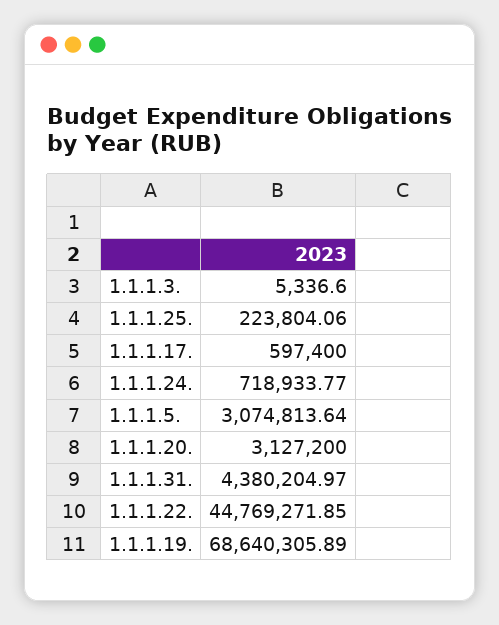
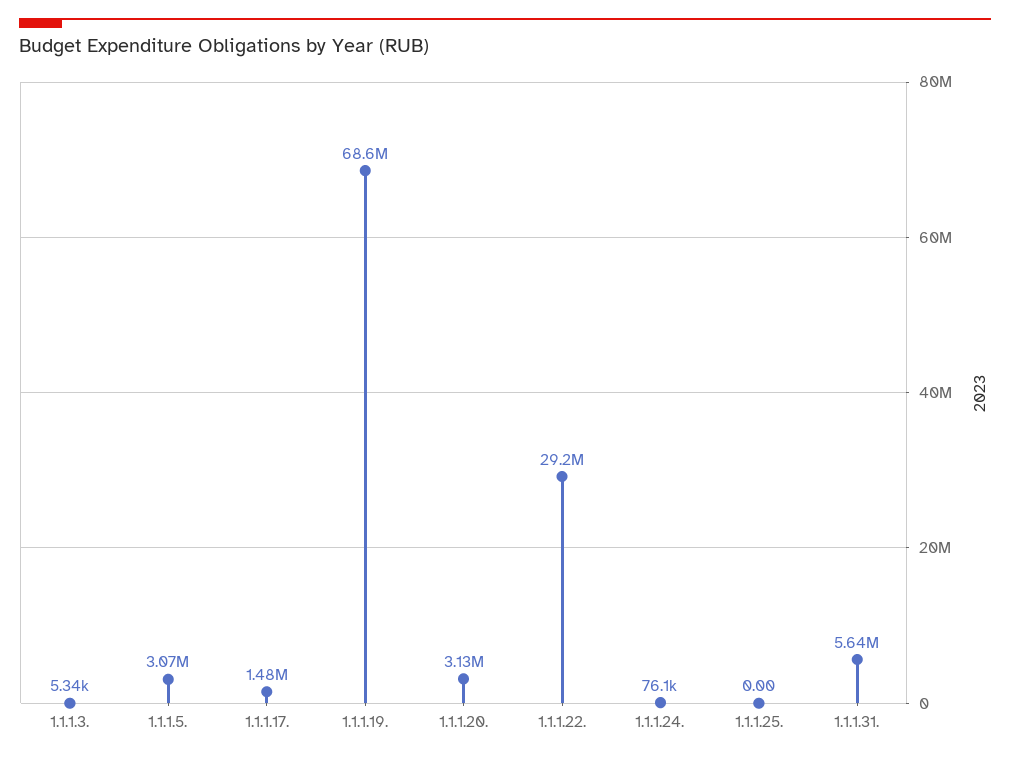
  {
    "1.1.1.3.": 5336.6,
-   "1.1.1.25.": 223804.06,
+   "1.1.1.25.": 0,
-   "1.1.1.17.": 597400,
+   "1.1.1.17.": 1480000,
-   "1.1.1.24.": 718933.77,
+   "1.1.1.24.": 76100,
    "1.1.1.5.": 3074813.64,
    "1.1.1.20.": 3127200,
-   "1.1.1.31.": 4380204.97,
+   "1.1.1.31.": 5640000,
-   "1.1.1.22.": 44769271.85,
+   "1.1.1.22.": 29200000,
    "1.1.1.19.": 68640305.89
  }

